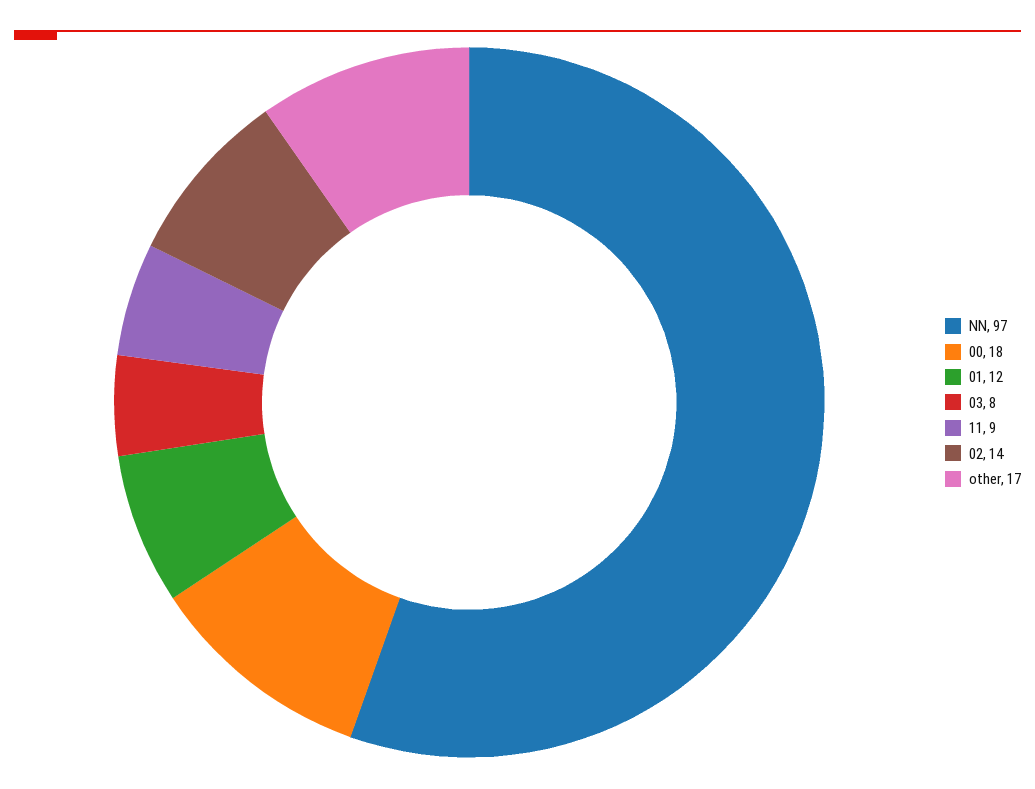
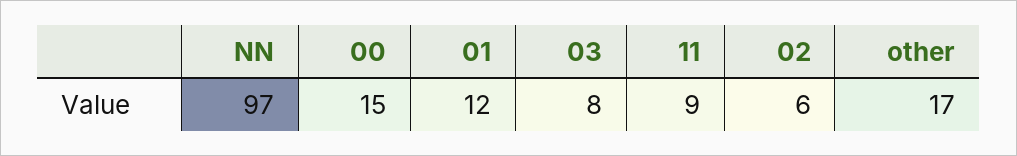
  {
    "NN": 97,
-   "00": 18,
+   "00": 15,
    "01": 12,
    "03": 8,
    "11": 9,
-   "02": 14,
+   "02": 6,
    "other": 17
  }

